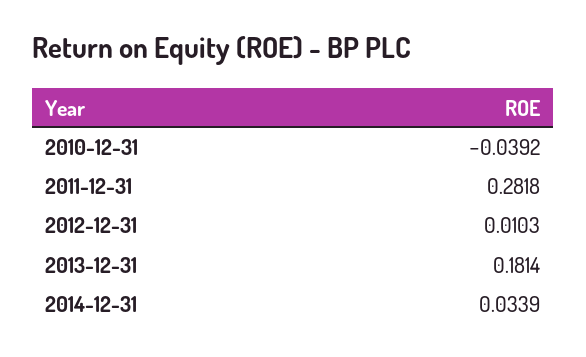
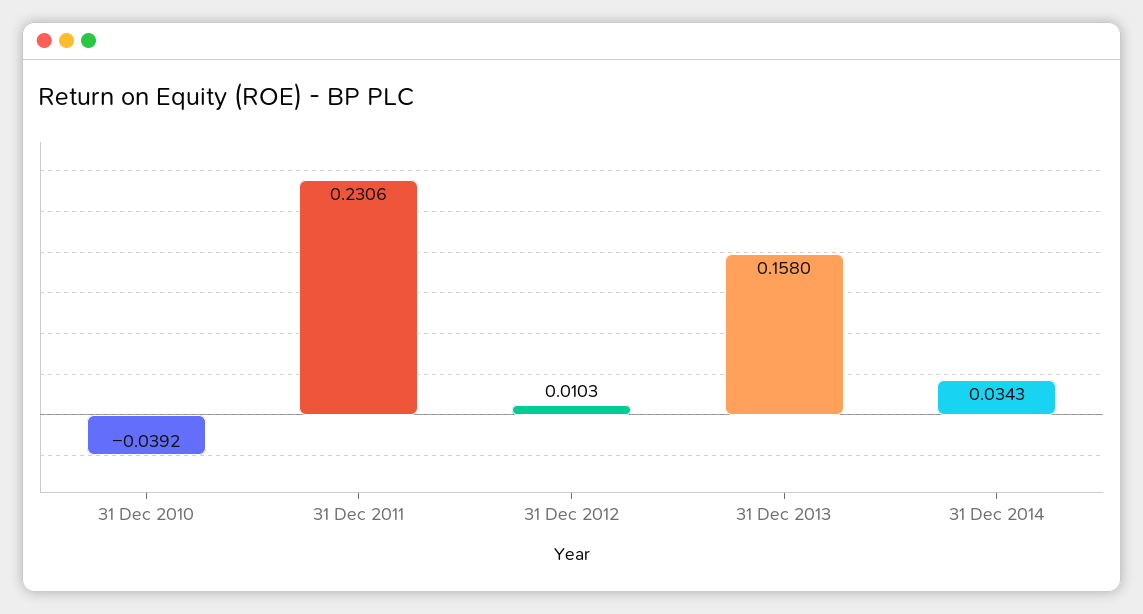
  {
    "2010-12-31": -0.0392,
-   "2011-12-31": 0.2818,
+   "2011-12-31": 0.2306,
    "2012-12-31": 0.0103,
-   "2013-12-31": 0.1814,
+   "2013-12-31": 0.158,
-   "2014-12-31": 0.0339
+   "2014-12-31": 0.0343
  }

